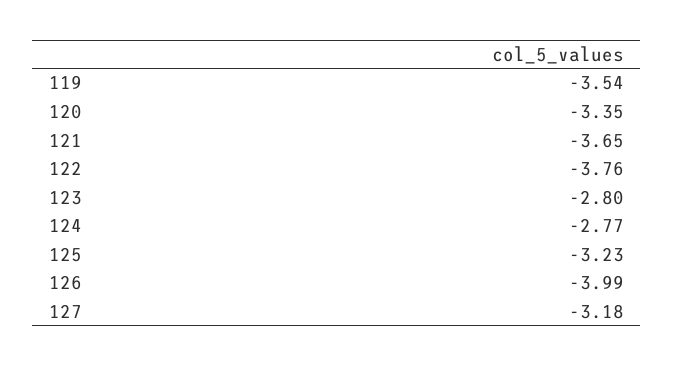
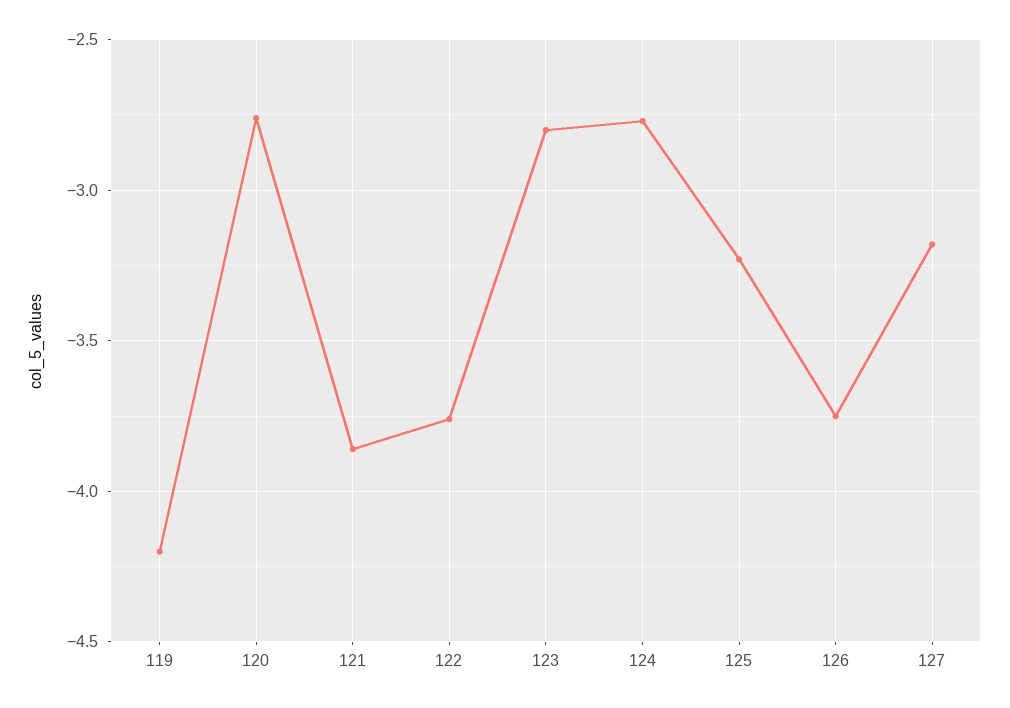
  {
-   "119": -3.54,
+   "119": -4.2,
-   "120": -3.35,
+   "120": -2.75,
-   "121": -3.65,
+   "121": -3.85,
    "122": -3.76,
    "123": -2.8,
    "124": -2.77,
    "125": -3.23,
-   "126": -3.99,
+   "126": -3.75,
    "127": -3.18
  }

